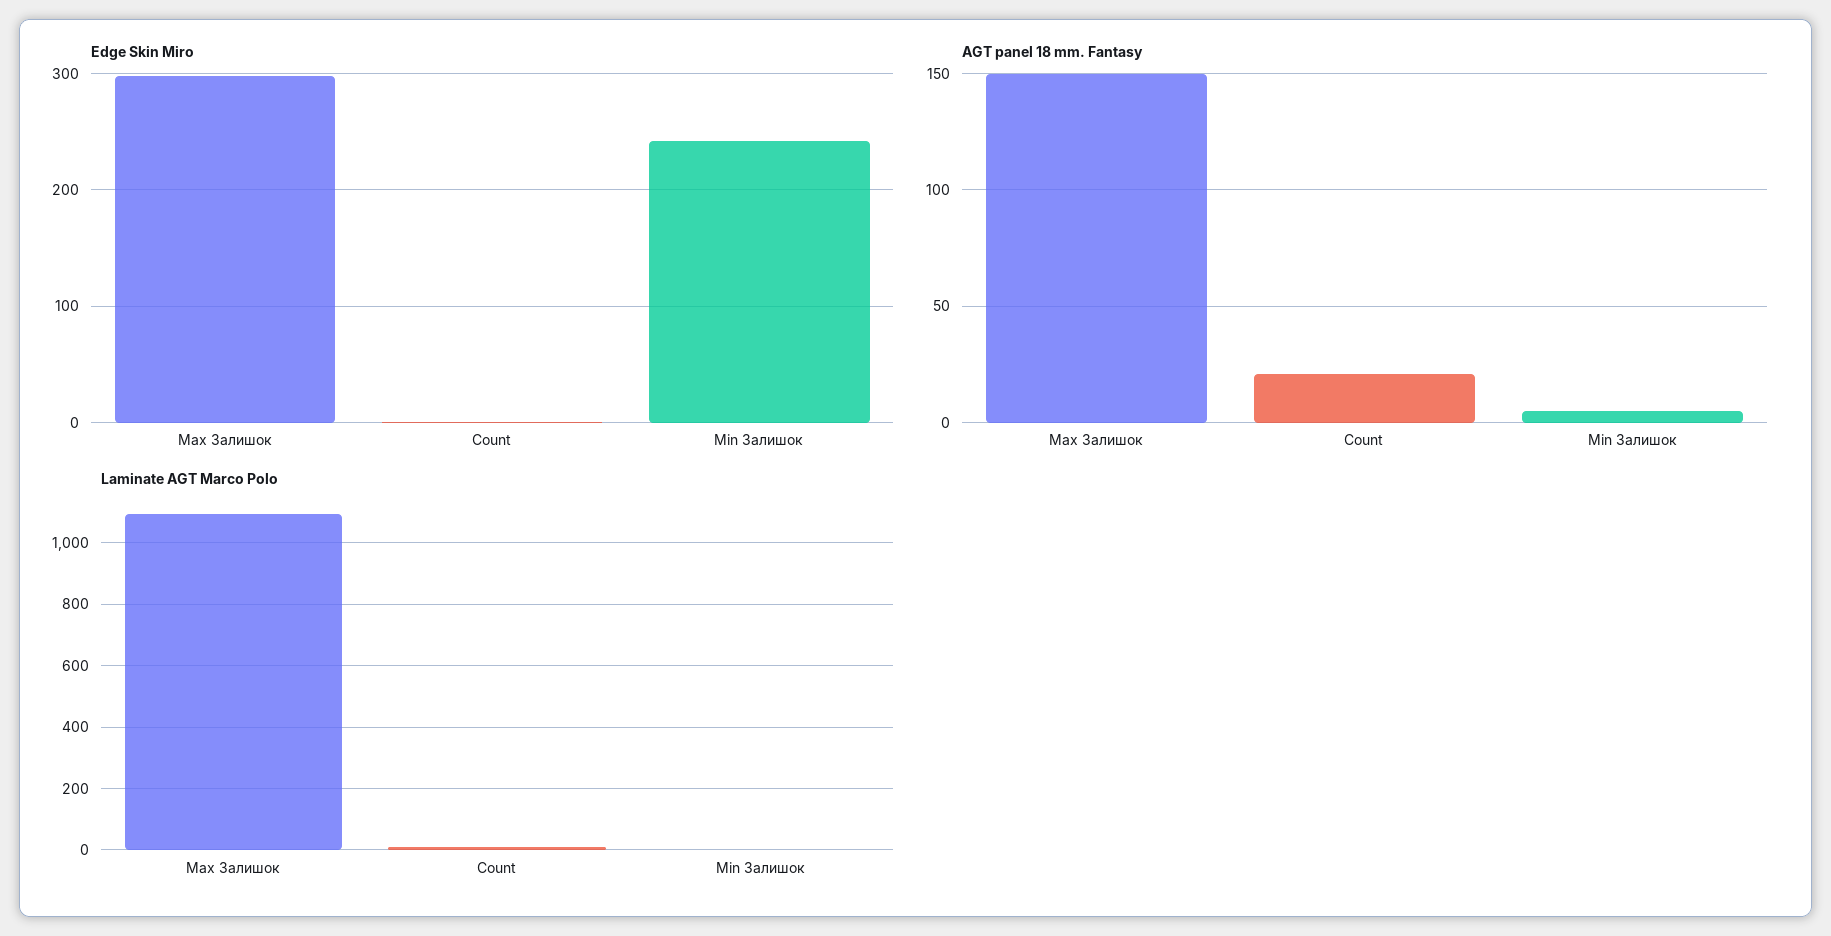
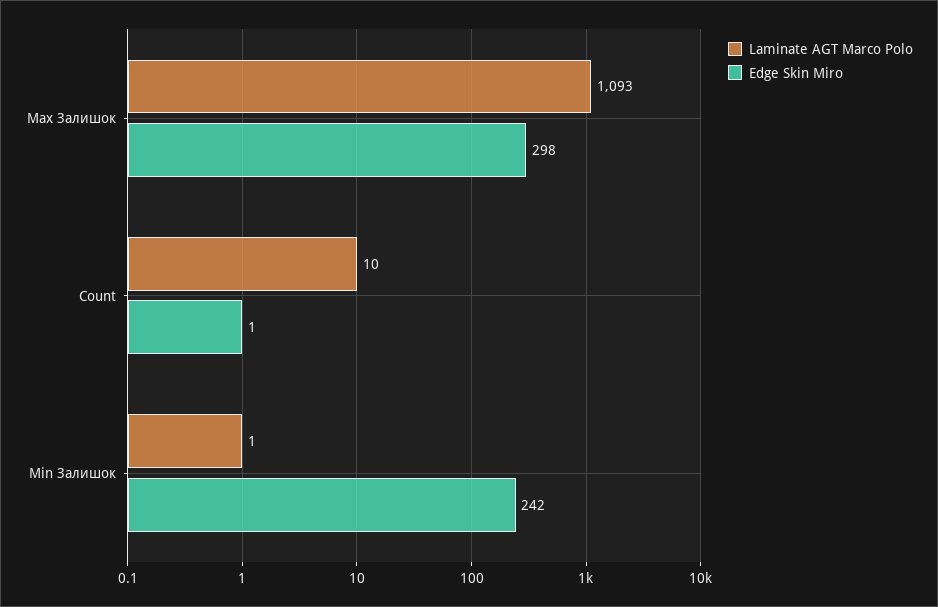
  {
    "Edge Skin Miro": {
      "Max Залишок": 298,
      "Count": 1,
      "Min Залишок": 242
    },
-   "AGT panel 18 mm. Fantasy": {
-     "Max Залишок": 150,
-     "Count": 20,
-     "Min Залишок": 5
-   },
    "Laminate AGT Marco Polo": {
      "Max Залишок": 1093,
      "Count": 10,
      "Min Залишок": 1
    }
  }

